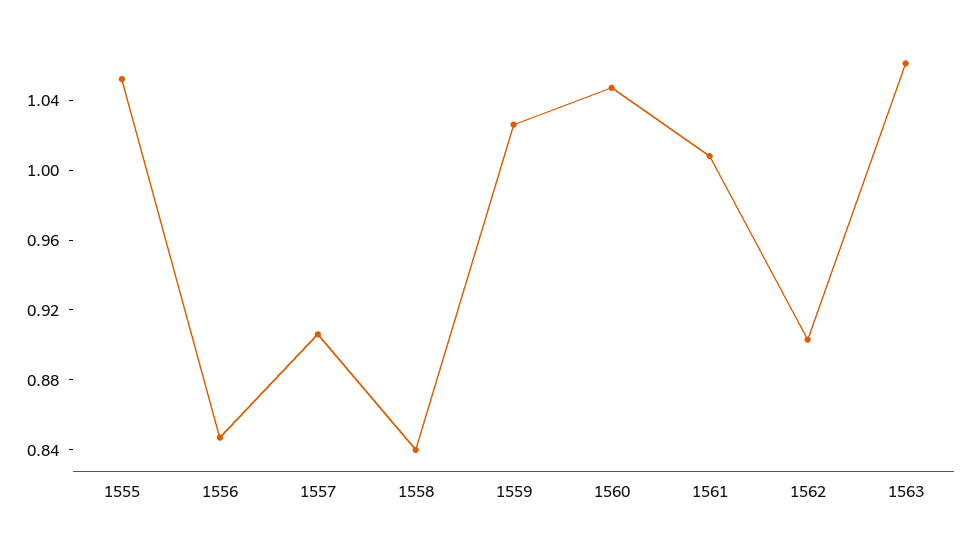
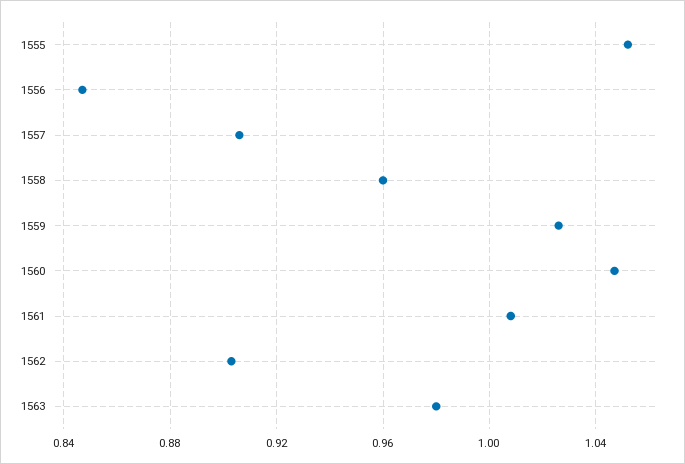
  {
    "1555": 1.05,
    "1556": 0.845,
    "1557": 0.905,
-   "1558": 0.84,
+   "1558": 0.96,
    "1559": 1.025,
    "1560": 1.045,
    "1561": 1.01,
    "1562": 0.905,
-   "1563": 1.06
+   "1563": 0.98
  }

